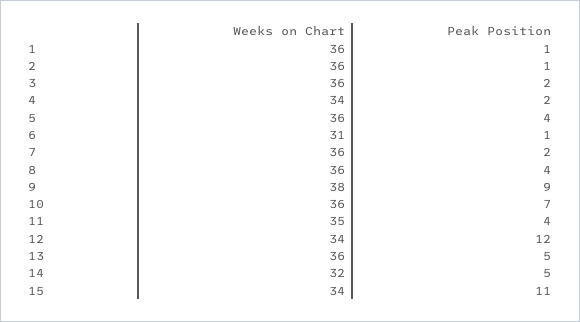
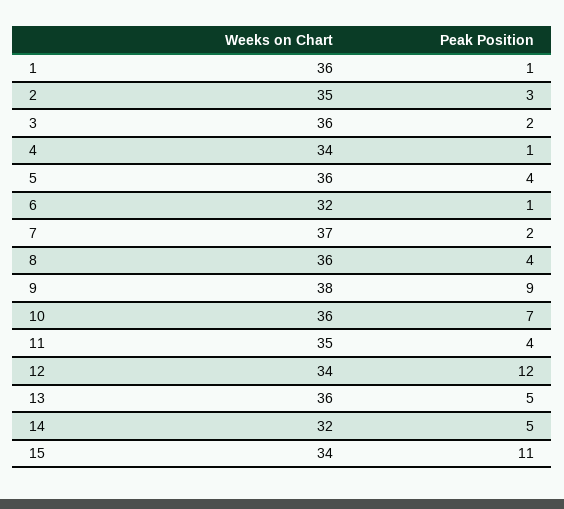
  {
    "Weeks on Chart": {
      "1": 36,
-     "2": 36,
+     "2": 35,
      "3": 36,
      "4": 34,
      "5": 36,
-     "6": 31,
+     "6": 32,
-     "7": 36,
+     "7": 37,
      "8": 36,
      "9": 38,
      "10": 36,
      "11": 35,
      "12": 34,
      "13": 36,
      "14": 32,
      "15": 34
    },
    "Peak Position": {
      "1": 1,
-     "2": 1,
+     "2": 3,
      "3": 2,
-     "4": 2,
+     "4": 1,
      "5": 4,
      "6": 1,
      "7": 2,
      "8": 4,
      "9": 9,
      "10": 7,
      "11": 4,
      "12": 12,
      "13": 5,
      "14": 5,
      "15": 11
    }
  }

